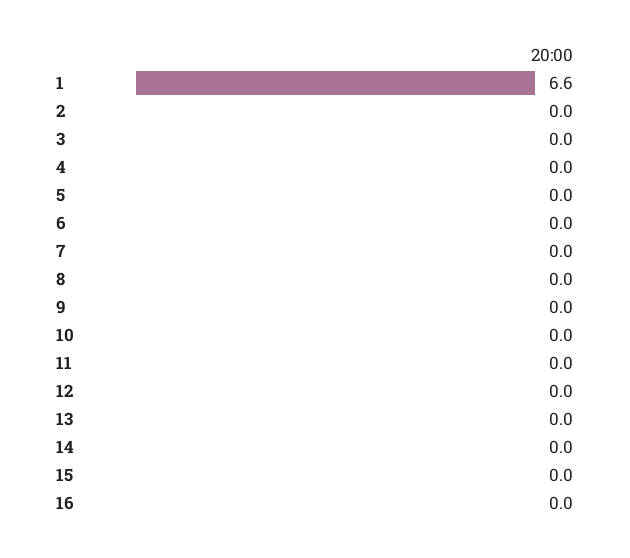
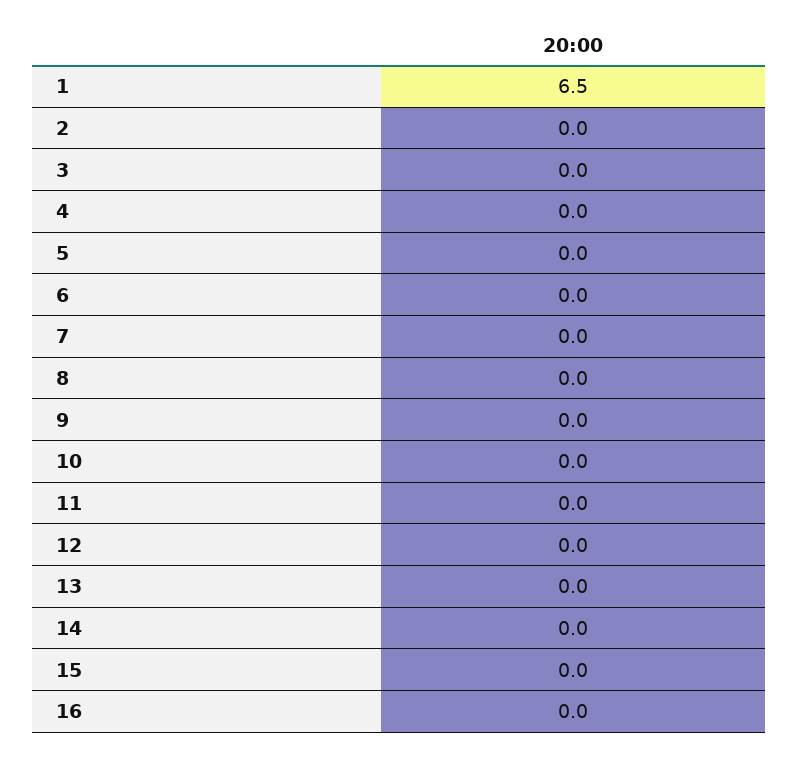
  {
-   "1": 6.6,
+   "1": 6.5,
    "2": 0,
    "3": 0,
    "4": 0,
    "5": 0,
    "6": 0,
    "7": 0,
    "8": 0,
    "9": 0,
    "10": 0,
    "11": 0,
    "12": 0,
    "13": 0,
    "14": 0,
    "15": 0,
    "16": 0
  }

